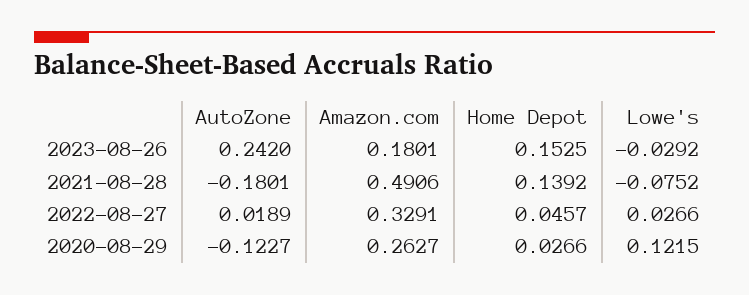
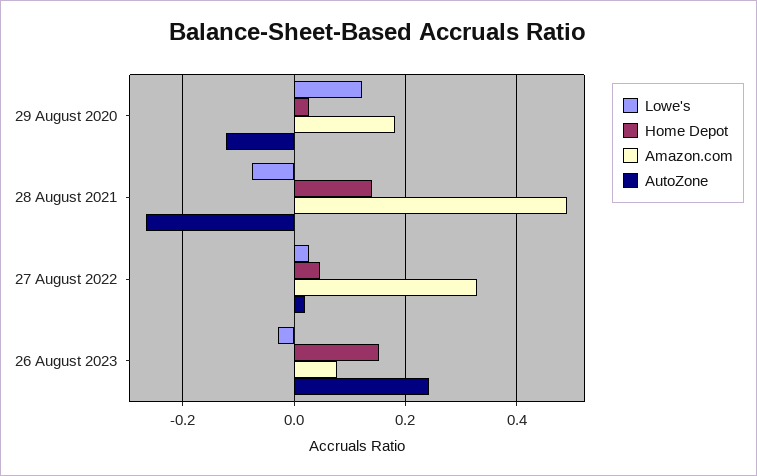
  {
    "AutoZone": {
      "2023-08-26": 0.242,
-     "2021-08-28": -0.1801,
+     "2021-08-28": -0.26,
      "2022-08-27": 0.0189,
      "2020-08-29": -0.1227
    },
    "Amazon.com": {
-     "2023-08-26": 0.1801,
+     "2023-08-26": 0.08,
      "2021-08-28": 0.4906,
      "2022-08-27": 0.3291,
-     "2020-08-29": 0.2627
+     "2020-08-29": 0.18
    },
    "Home Depot": {
      "2023-08-26": 0.1525,
      "2021-08-28": 0.1392,
      "2022-08-27": 0.0457,
      "2020-08-29": 0.0266
    },
    "Lowe's": {
      "2023-08-26": -0.0292,
      "2021-08-28": -0.0752,
      "2022-08-27": 0.0266,
      "2020-08-29": 0.1215
    }
  }

